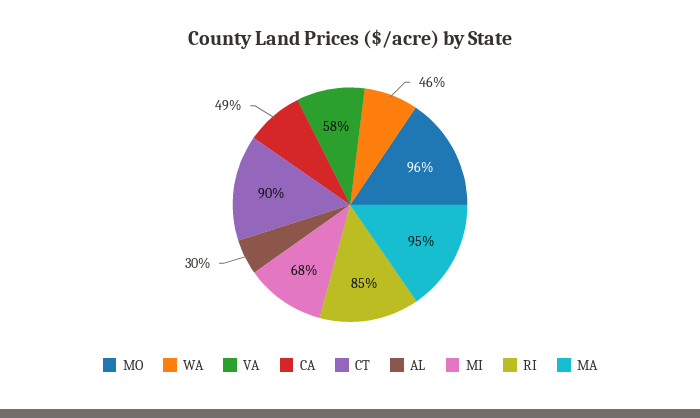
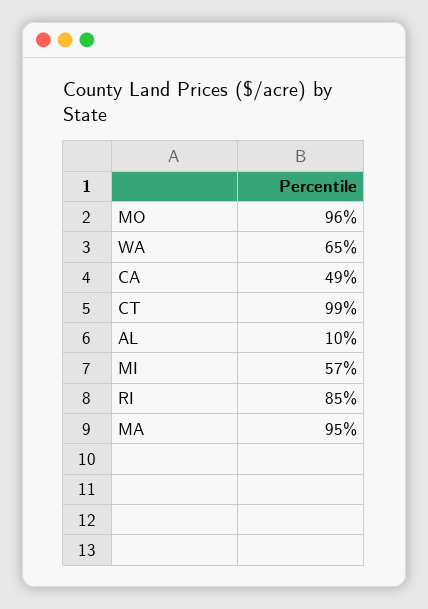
  {
    "MO": 96,
-   "WA": 46,
+   "WA": 65,
-   "VA": 58,
    "CA": 49,
-   "CT": 90,
+   "CT": 99,
-   "AL": 30,
+   "AL": 10,
-   "MI": 68,
+   "MI": 57,
    "RI": 85,
    "MA": 95
  }

